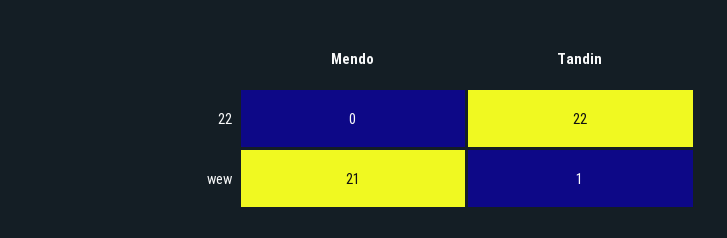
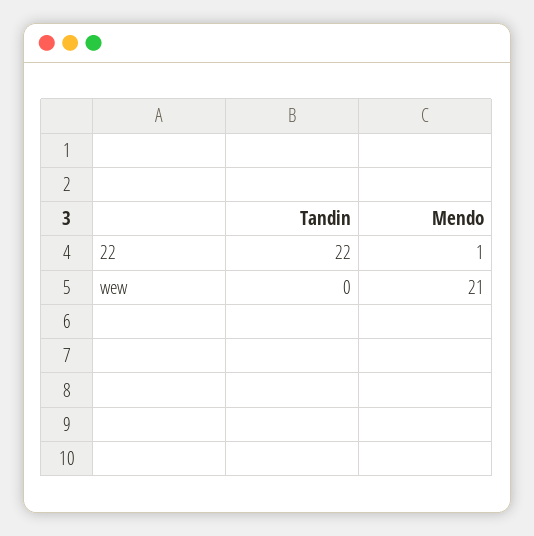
  {
    "Mendo": {
-     "22": 0,
+     "22": 1,
      "wew": 21
    },
    "Tandin": {
      "22": 22,
-     "wew": 1
+     "wew": 0
    }
  }

